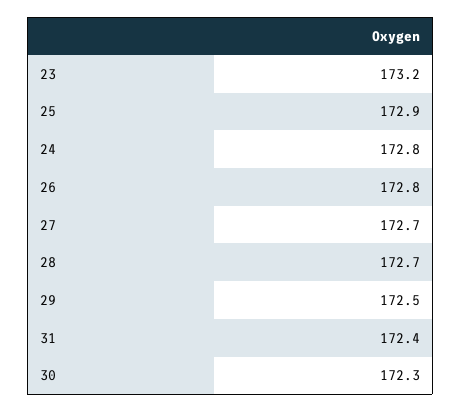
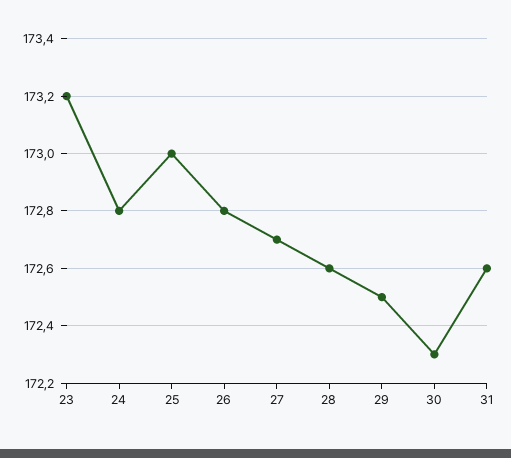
  {
    "23": 173.2,
-   "25": 172.9,
+   "25": 173,
    "24": 172.8,
    "26": 172.8,
    "27": 172.7,
-   "28": 172.7,
+   "28": 172.6,
    "29": 172.5,
-   "31": 172.4,
+   "31": 172.6,
    "30": 172.3
  }

